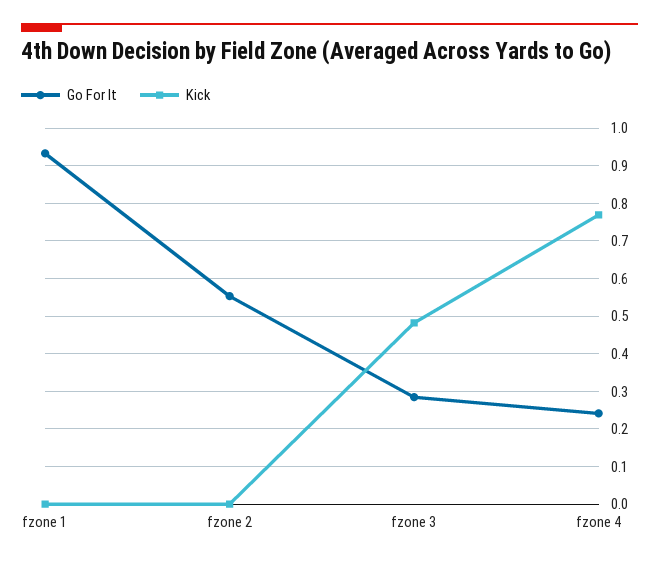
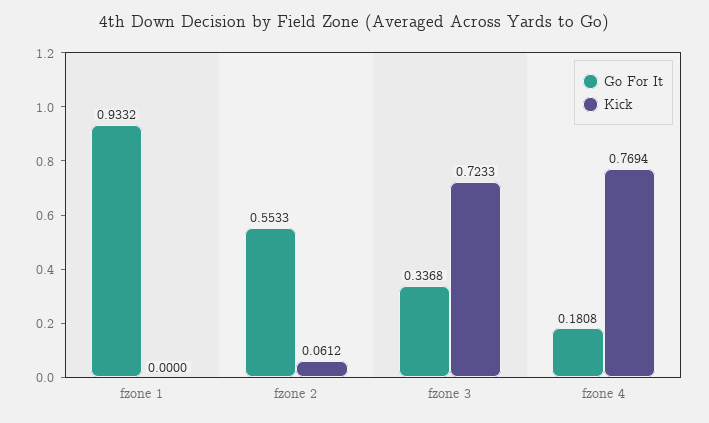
  {
    "Go For It": {
      "fzone 1": 0.9332,
      "fzone 2": 0.5533,
-     "fzone 3": 0.28,
+     "fzone 3": 0.3368,
-     "fzone 4": 0.24
+     "fzone 4": 0.1808
    },
    "Kick": {
      "fzone 1": 0,
-     "fzone 2": 0,
+     "fzone 2": 0.0612,
-     "fzone 3": 0.48,
+     "fzone 3": 0.7233,
      "fzone 4": 0.7694
    }
  }

